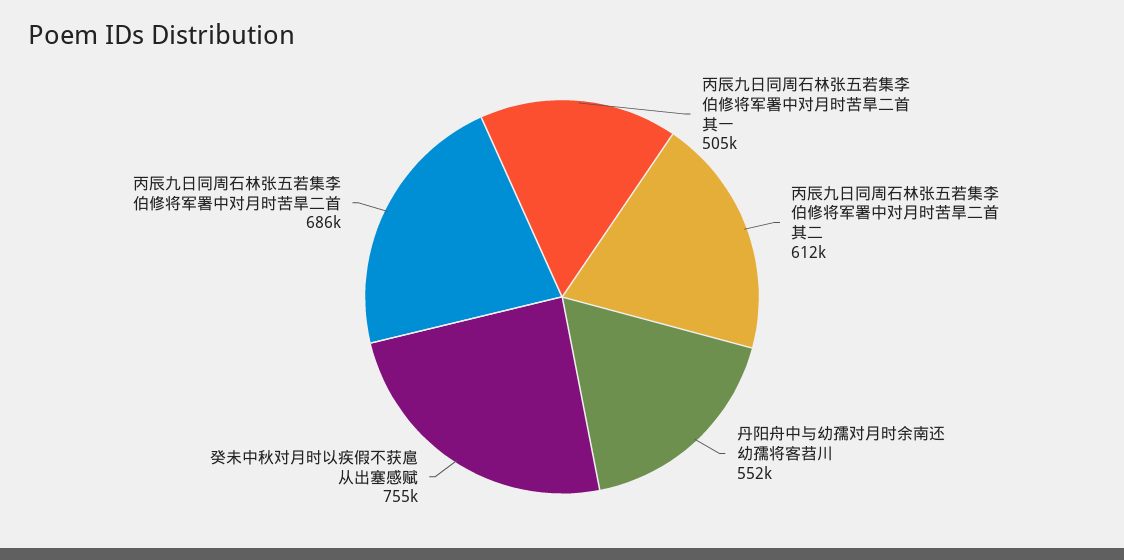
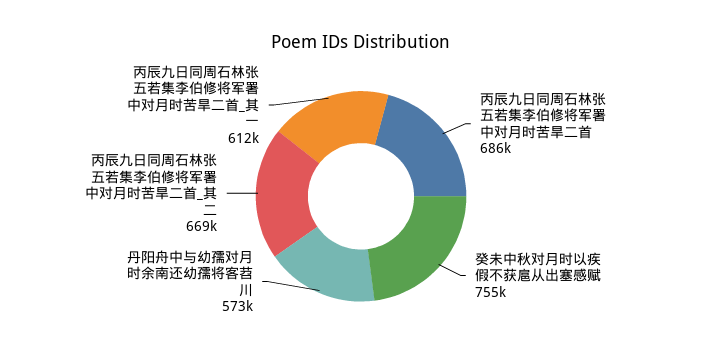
  {
-   "丙辰九日同周石林张五若集李伯修将军署中对月时苦旱二首 其一": 505000,
+   "丙辰九日同周石林张五若集李伯修将军署中对月时苦旱二首 其一": 612000,
-   "丙辰九日同周石林张五若集李伯修将军署中对月时苦旱二首 其二": 612000,
+   "丙辰九日同周石林张五若集李伯修将军署中对月时苦旱二首 其二": 669000,
-   "丹阳舟中与幼孺对月时余南还幼孺将客苕川": 552000,
+   "丹阳舟中与幼孺对月时余南还幼孺将客苕川": 573000,
    "癸未中秋对月时以疾假不获扈从出塞感赋": 755000,
    "丙辰九日同周石林张五若集李伯修将军署中对月时苦旱二首": 686000
  }

